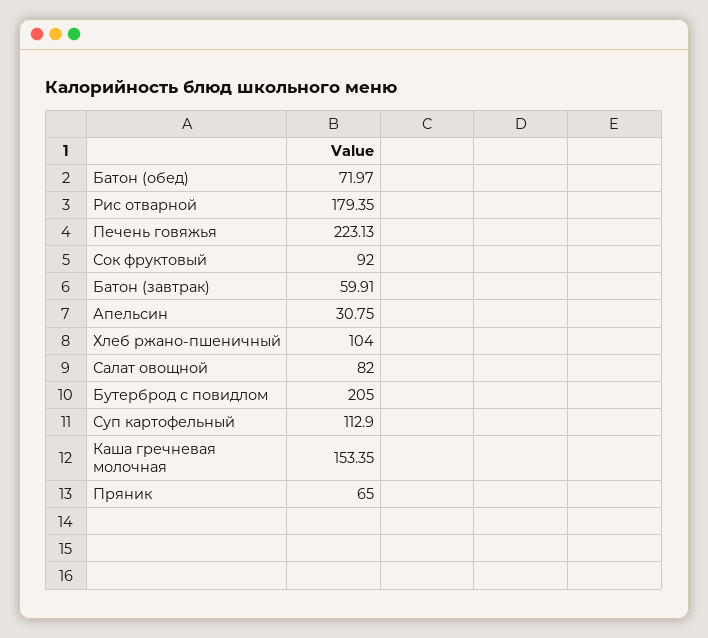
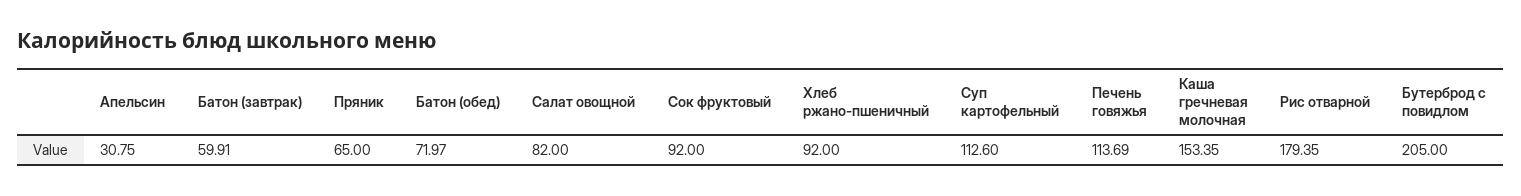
  {
    "Батон (обед)": 71.97,
    "Рис отварной": 179.35,
-   "Печень говяжья": 223.13,
+   "Печень говяжья": 113.69,
    "Сок фруктовый": 92,
    "Батон (завтрак)": 59.91,
    "Апельсин": 30.75,
-   "Хлеб ржано-пшеничный": 104,
+   "Хлеб ржано-пшеничный": 92,
    "Салат овощной": 82,
    "Бутерброд с повидлом": 205,
-   "Суп картофельный": 112.9,
+   "Суп картофельный": 112.6,
    "Каша гречневая молочная": 153.35,
    "Пряник": 65
  }

